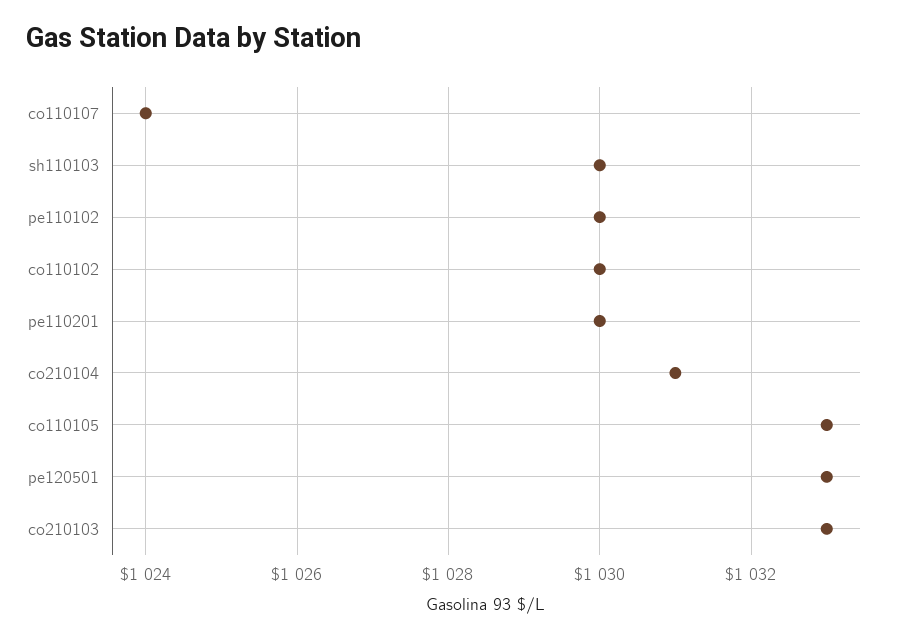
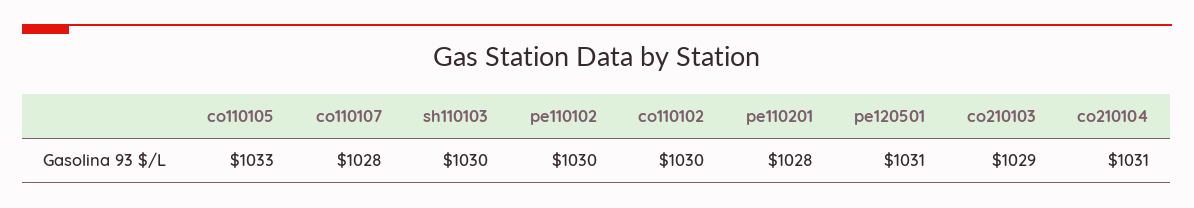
  {
-   "co110107": 1024,
+   "co110107": 1028,
    "sh110103": 1030,
    "pe110102": 1030,
    "co110102": 1030,
-   "pe110201": 1030,
+   "pe110201": 1028,
    "co210104": 1031,
    "co110105": 1033,
-   "pe120501": 1033,
+   "pe120501": 1031,
-   "co210103": 1033
+   "co210103": 1029
  }

